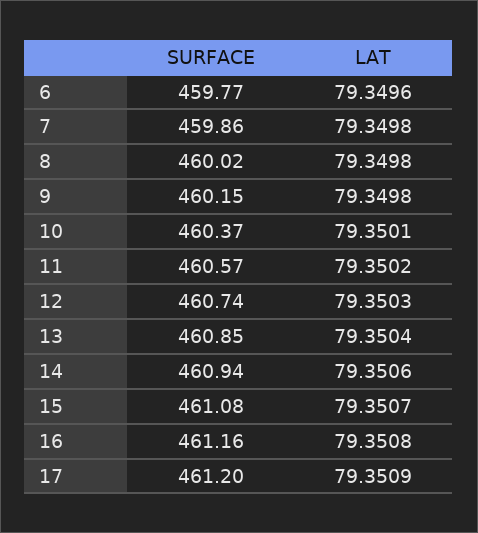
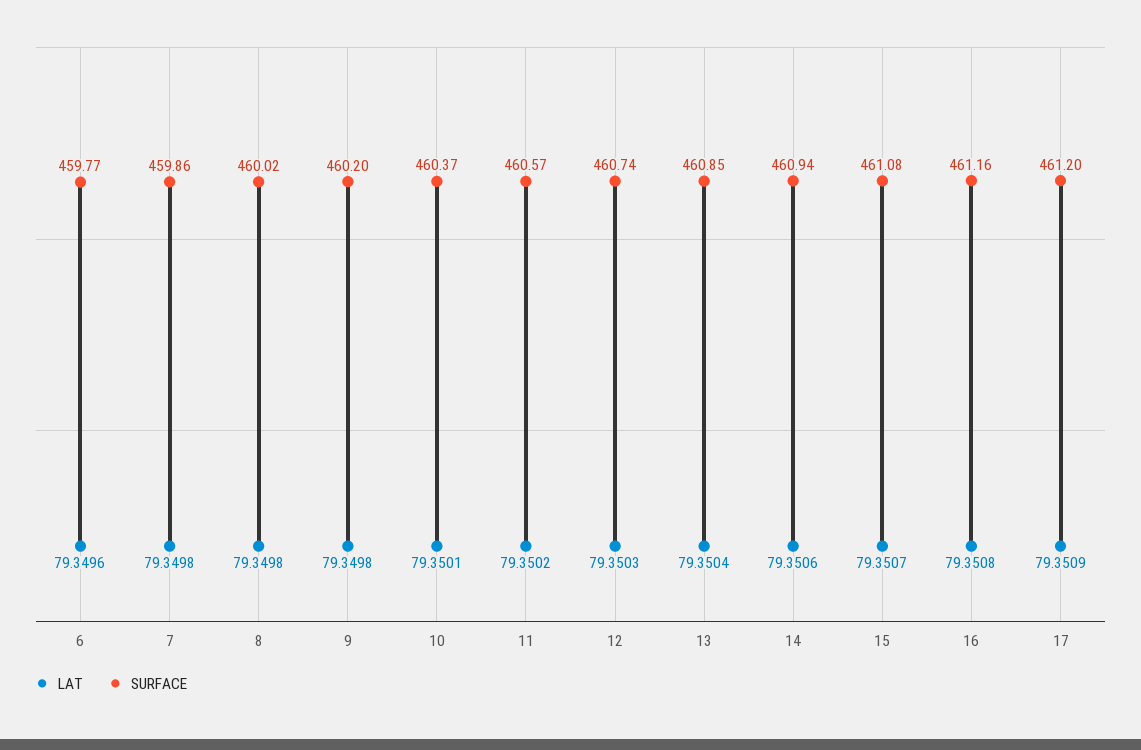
  {
    "SURFACE": {
      "6": 459.77,
      "7": 459.86,
      "8": 460.02,
-     "9": 460.15,
+     "9": 460.2,
      "10": 460.37,
      "11": 460.57,
      "12": 460.74,
      "13": 460.85,
      "14": 460.94,
      "15": 461.08,
      "16": 461.16,
      "17": 461.2
    },
    "LAT": {
      "6": 79.3496,
      "7": 79.3498,
      "8": 79.3498,
      "9": 79.3498,
      "10": 79.3501,
      "11": 79.3502,
      "12": 79.3503,
      "13": 79.3504,
      "14": 79.3506,
      "15": 79.3507,
      "16": 79.3508,
      "17": 79.3509
    }
  }

